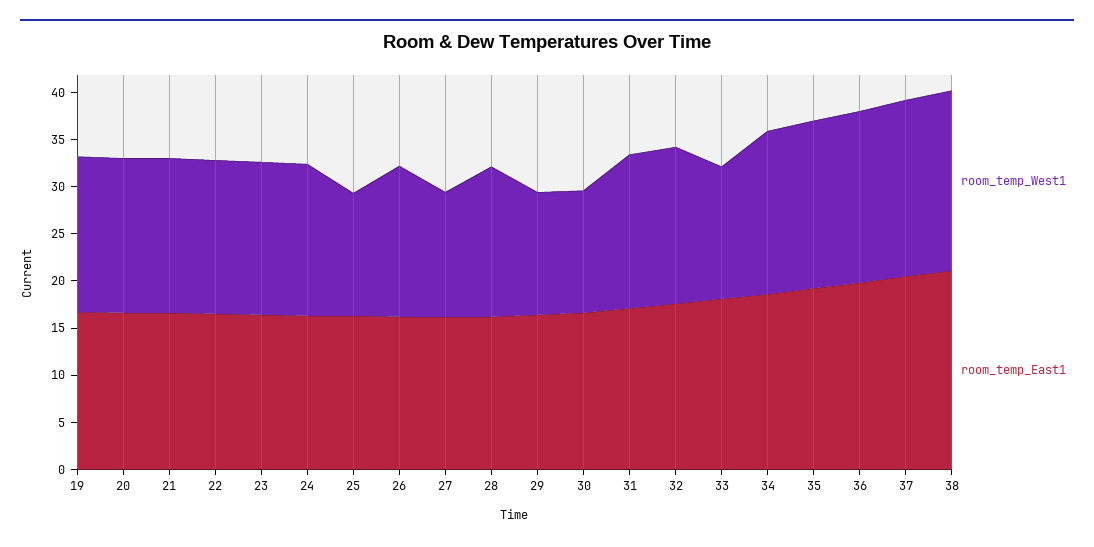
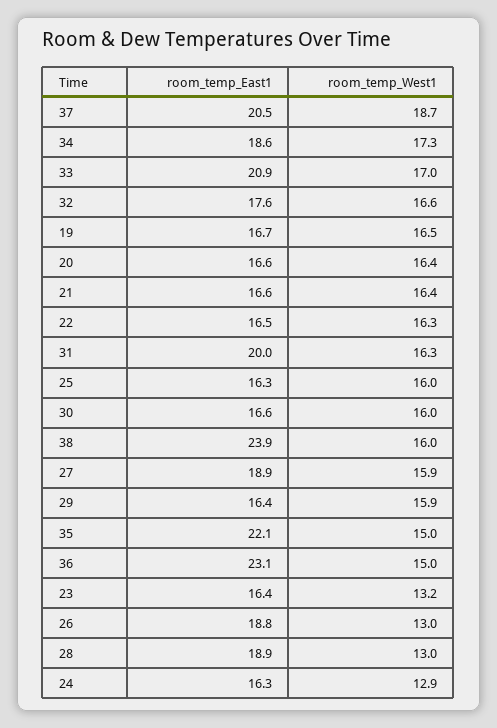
  {
    "room_temp_West1": {
      "19": 16.5,
      "20": 16.4,
      "21": 16.4,
      "22": 16.3,
-     "23": 16,
+     "23": 13.2,
-     "24": 16,
+     "24": 12.9,
-     "25": 13,
+     "25": 16,
-     "26": 16,
+     "26": 13,
-     "27": 13,
+     "27": 15.9,
-     "28": 16,
+     "28": 13,
-     "29": 13,
+     "29": 15.9,
-     "30": 13,
+     "30": 16,
      "31": 16.3,
      "32": 16.6,
-     "33": 14,
+     "33": 17,
      "34": 17.3,
-     "35": 18,
+     "35": 15,
-     "36": 18,
+     "36": 15,
      "37": 18.7,
-     "38": 19
+     "38": 16
    },
    "room_temp_East1": {
      "19": 16.7,
      "20": 16.6,
      "21": 16.6,
      "22": 16.5,
      "23": 16.4,
      "24": 16.3,
      "25": 16.3,
-     "26": 16,
+     "26": 18.8,
-     "27": 16,
+     "27": 18.9,
-     "28": 16,
+     "28": 18.9,
      "29": 16.4,
      "30": 16.6,
-     "31": 17,
+     "31": 20,
      "32": 17.6,
-     "33": 18,
+     "33": 20.9,
      "34": 18.6,
-     "35": 19,
+     "35": 22.1,
-     "36": 20,
+     "36": 23.1,
      "37": 20.5,
-     "38": 21
+     "38": 23.9
    }
  }

